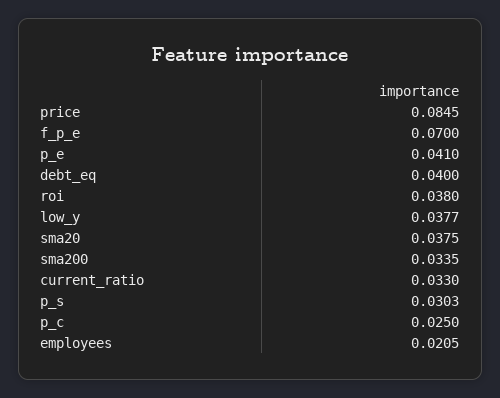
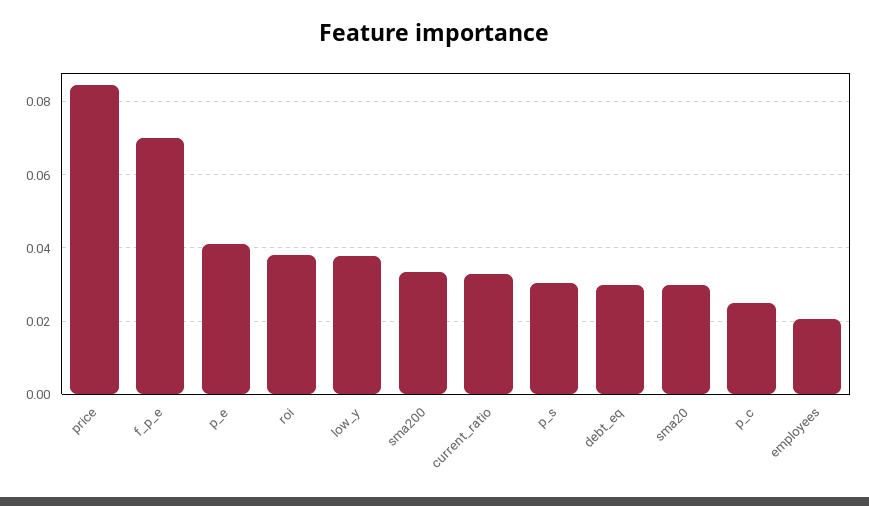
  {
    "price": 0.0845,
    "f_p_e": 0.07,
    "p_e": 0.041,
-   "debt_eq": 0.04,
+   "debt_eq": 0.03,
    "roi": 0.038,
    "low_y": 0.0377,
-   "sma20": 0.0375,
+   "sma20": 0.03,
    "sma200": 0.0335,
    "current_ratio": 0.033,
    "p_s": 0.0303,
    "p_c": 0.025,
    "employees": 0.0205
  }

